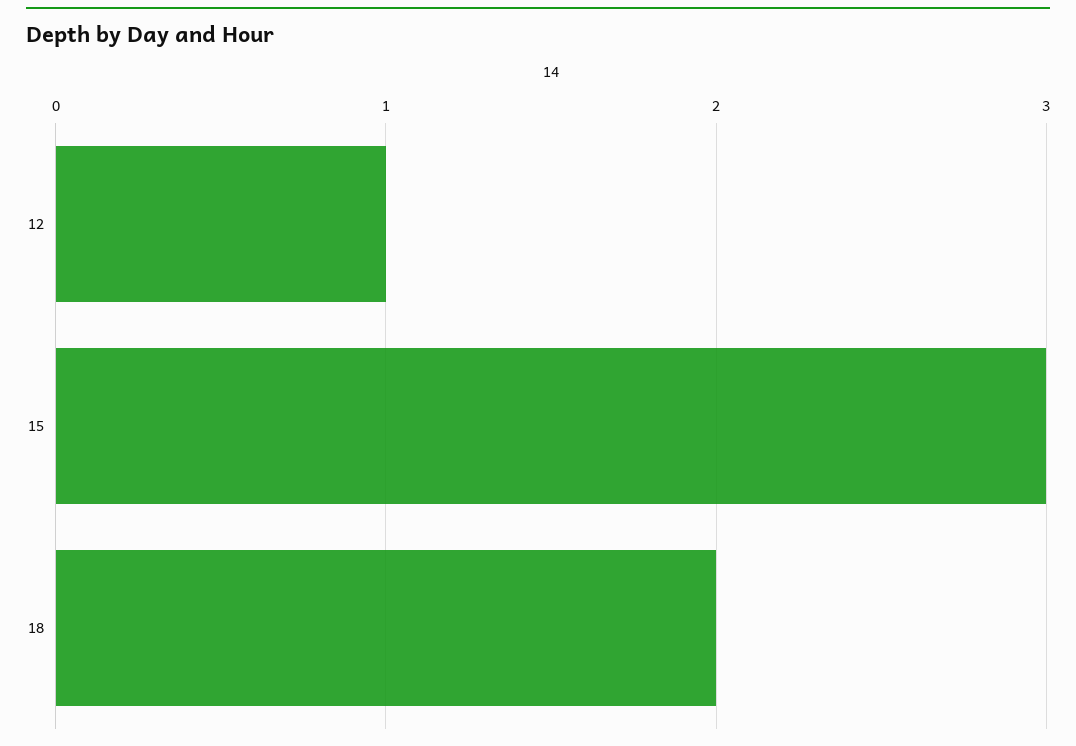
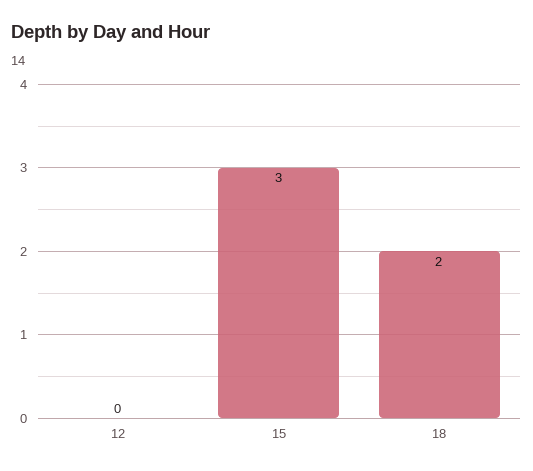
  {
-   "12": 1,
+   "12": 0,
    "15": 3,
    "18": 2
  }

